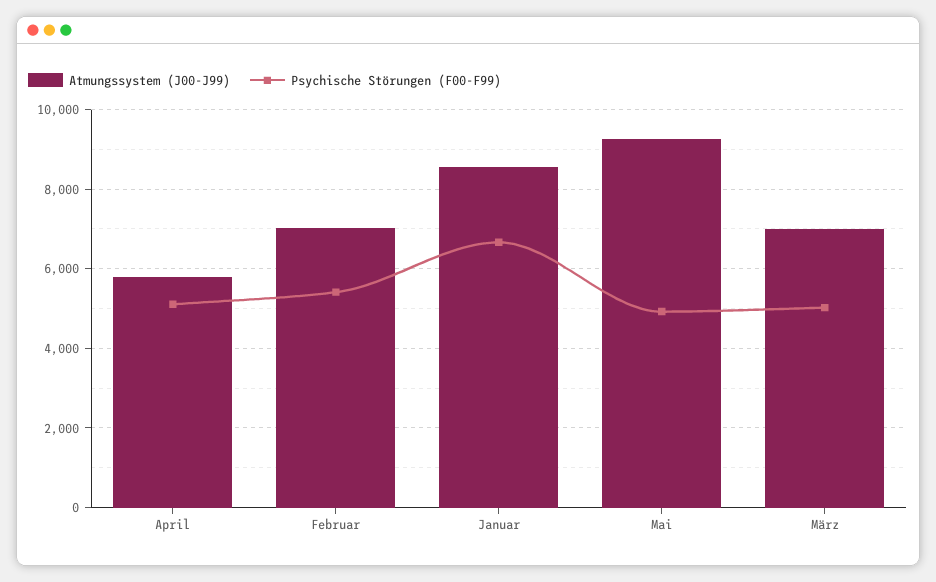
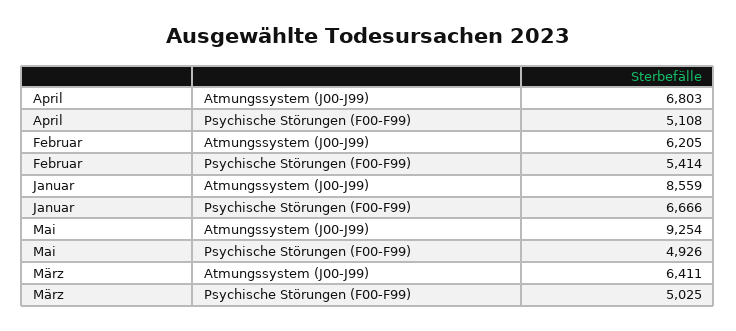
  {
    "Atmungssystem (J00-J99)": {
-     "April": 5800,
+     "April": 6803,
-     "Februar": 7000,
+     "Februar": 6205,
      "Januar": 8559,
      "Mai": 9254,
-     "März": 7000
+     "März": 6411
    },
    "Psychische Störungen (F00-F99)": {
      "April": 5108,
      "Februar": 5414,
      "Januar": 6666,
      "Mai": 4926,
      "März": 5025
    }
  }

